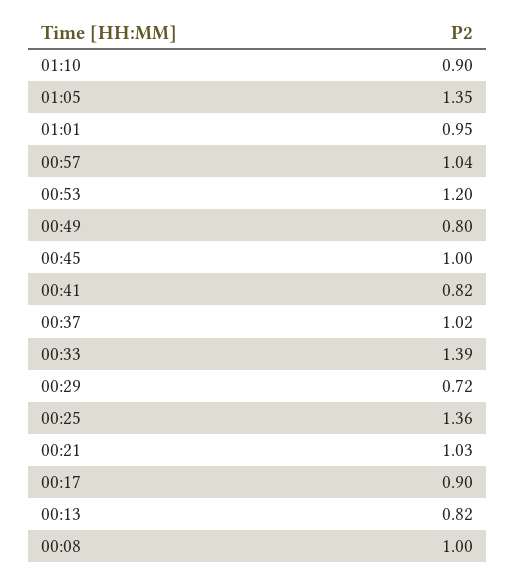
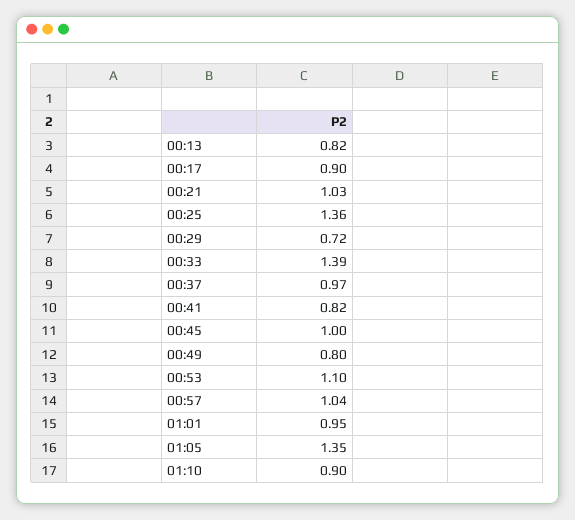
  {
    "01:10": 0.9,
    "01:05": 1.35,
    "01:01": 0.95,
    "00:57": 1.04,
-   "00:53": 1.2,
+   "00:53": 1.1,
    "00:49": 0.8,
    "00:45": 1,
    "00:41": 0.82,
-   "00:37": 1.02,
+   "00:37": 0.97,
    "00:33": 1.39,
    "00:29": 0.72,
    "00:25": 1.36,
    "00:21": 1.03,
    "00:17": 0.9,
-   "00:13": 0.82,
+   "00:13": 0.82
-   "00:08": 1
  }

